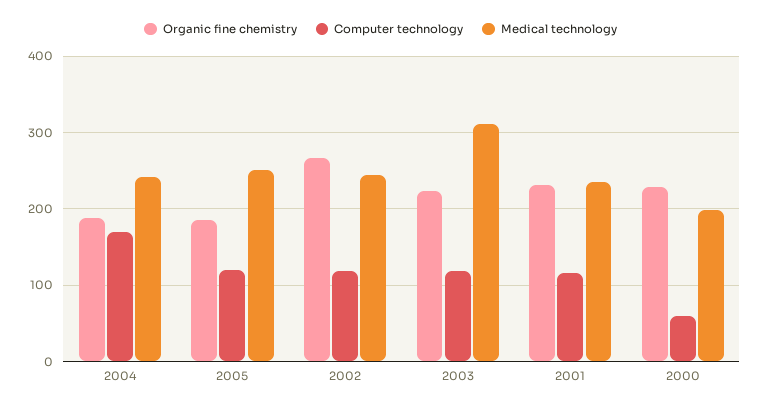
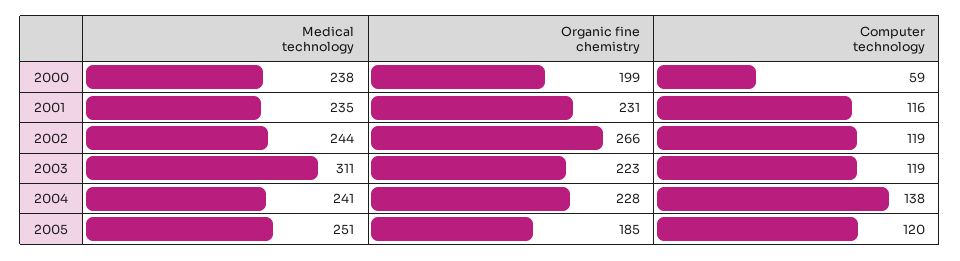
  {
    "Organic fine chemistry": {
-     "2004": 190,
+     "2004": 228,
      "2005": 185,
      "2002": 266,
      "2003": 223,
      "2001": 231,
-     "2000": 230
+     "2000": 199
    },
    "Computer technology": {
-     "2004": 170,
+     "2004": 138,
      "2005": 120,
      "2002": 119,
      "2003": 119,
      "2001": 116,
      "2000": 59
    },
    "Medical technology": {
      "2004": 241,
      "2005": 251,
      "2002": 244,
      "2003": 311,
      "2001": 235,
-     "2000": 200
+     "2000": 238
    }
  }

